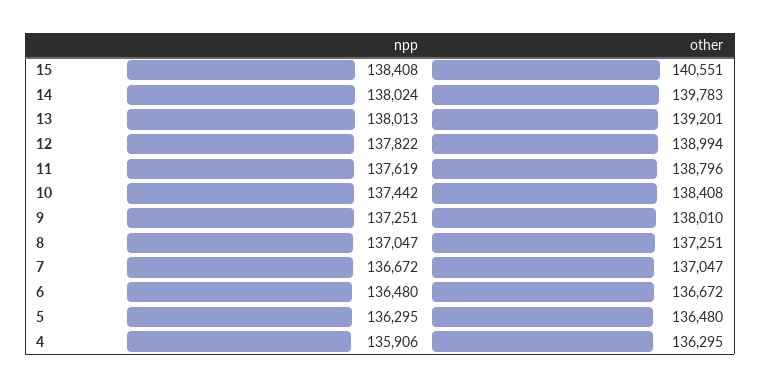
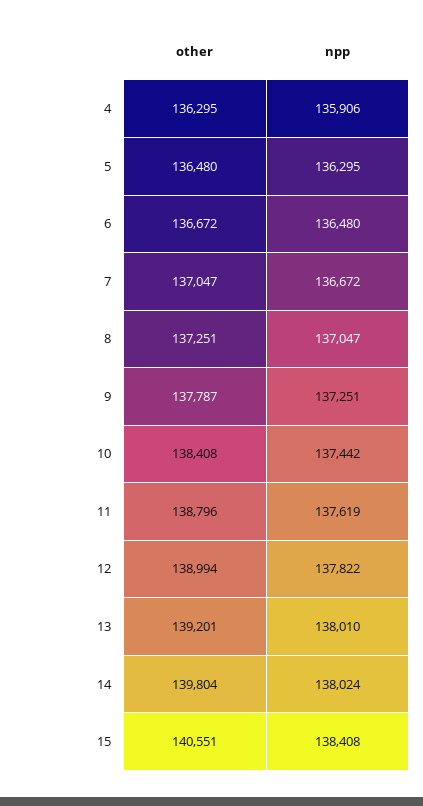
  {
    "npp": {
      "15": 138408,
      "14": 138024,
-     "13": 138013,
+     "13": 138010,
      "12": 137822,
      "11": 137619,
      "10": 137442,
      "9": 137251,
      "8": 137047,
      "7": 136672,
      "6": 136480,
      "5": 136295,
      "4": 135906
    },
    "other": {
      "15": 140551,
-     "14": 139783,
+     "14": 139804,
      "13": 139201,
      "12": 138994,
      "11": 138796,
      "10": 138408,
-     "9": 138010,
+     "9": 137787,
      "8": 137251,
      "7": 137047,
      "6": 136672,
      "5": 136480,
      "4": 136295
    }
  }

